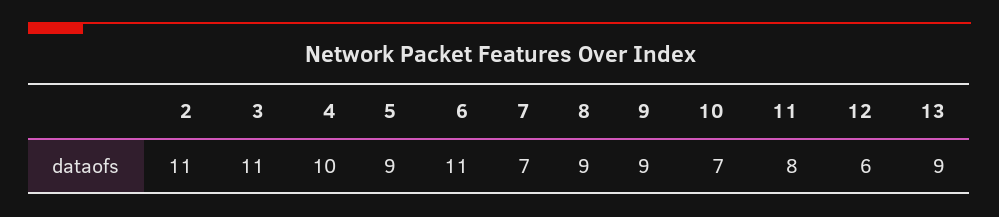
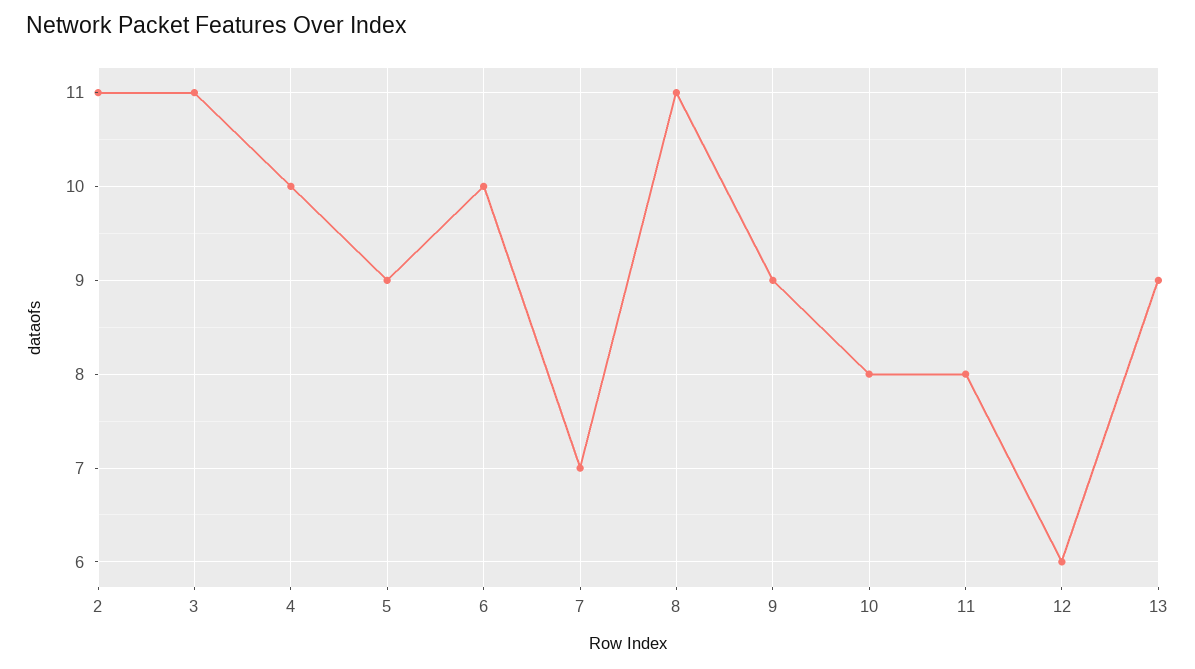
  {
    "2": 11,
    "3": 11,
    "4": 10,
    "5": 9,
-   "6": 11,
+   "6": 10,
    "7": 7,
-   "8": 9,
+   "8": 11,
    "9": 9,
-   "10": 7,
+   "10": 8,
    "11": 8,
    "12": 6,
    "13": 9
  }

